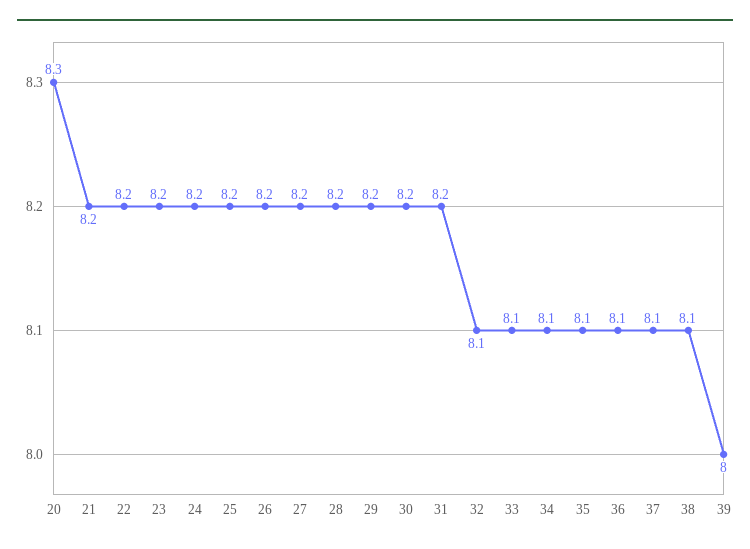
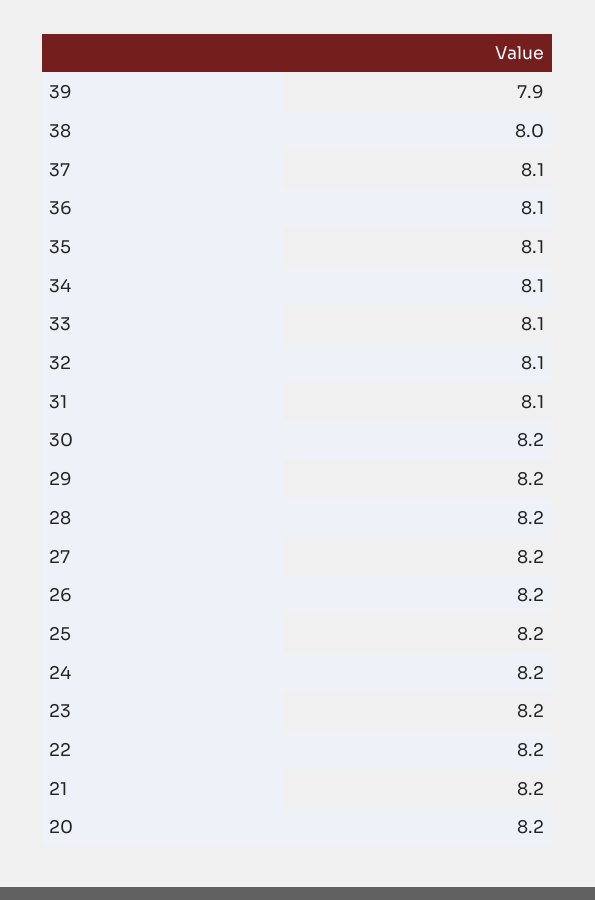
  {
-   "20": 8.3,
+   "20": 8.2,
    "21": 8.2,
    "22": 8.2,
    "23": 8.2,
    "24": 8.2,
    "25": 8.2,
    "26": 8.2,
    "27": 8.2,
    "28": 8.2,
    "29": 8.2,
    "30": 8.2,
-   "31": 8.2,
+   "31": 8.1,
    "32": 8.1,
    "33": 8.1,
    "34": 8.1,
    "35": 8.1,
    "36": 8.1,
    "37": 8.1,
-   "38": 8.1,
+   "38": 8,
-   "39": 8
+   "39": 7.9
  }

